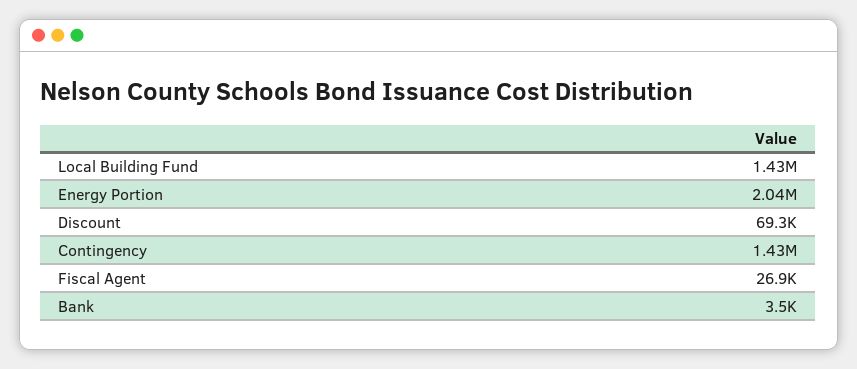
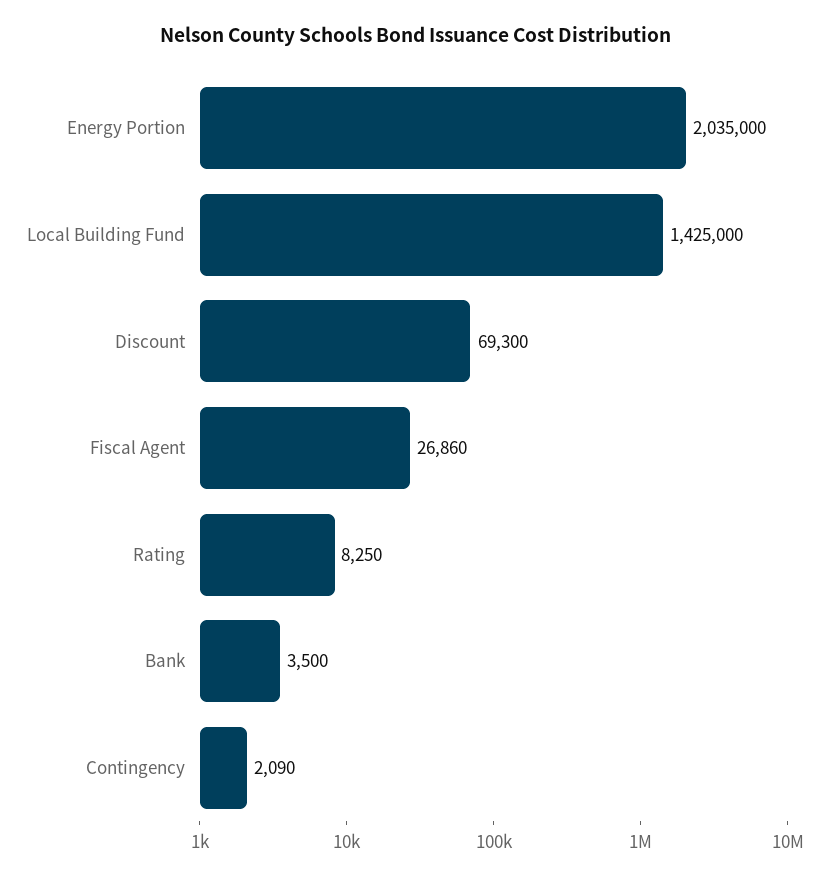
  {
    "Local Building Fund": 1425000,
    "Energy Portion": 2035000,
    "Discount": 69300,
-   "Contingency": 1430000,
+   "Contingency": 2090,
    "Fiscal Agent": 26860,
-   "Bank": 3500
+   "Bank": 3500,
+   "Rating": 8250
  }

